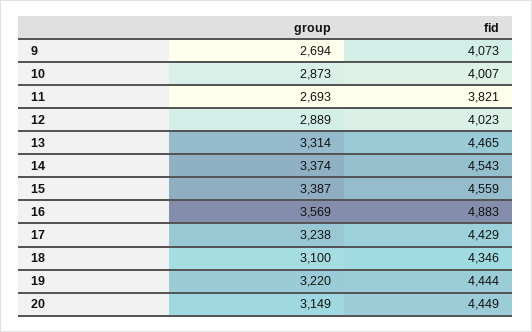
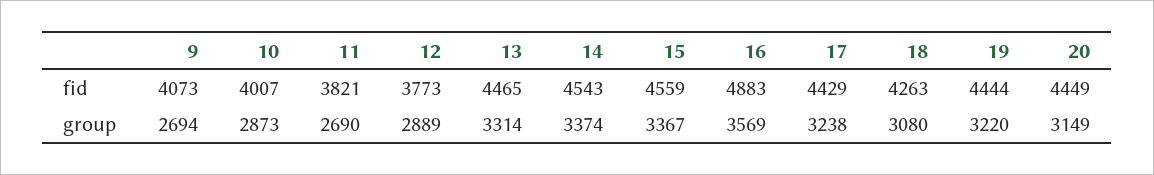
  {
    "group": {
      "9": 2694,
      "10": 2873,
-     "11": 2693,
+     "11": 2690,
      "12": 2889,
      "13": 3314,
      "14": 3374,
-     "15": 3387,
+     "15": 3367,
      "16": 3569,
      "17": 3238,
-     "18": 3100,
+     "18": 3080,
      "19": 3220,
      "20": 3149
    },
    "fid": {
      "9": 4073,
      "10": 4007,
      "11": 3821,
-     "12": 4023,
+     "12": 3773,
      "13": 4465,
      "14": 4543,
      "15": 4559,
      "16": 4883,
      "17": 4429,
-     "18": 4346,
+     "18": 4263,
      "19": 4444,
      "20": 4449
    }
  }

